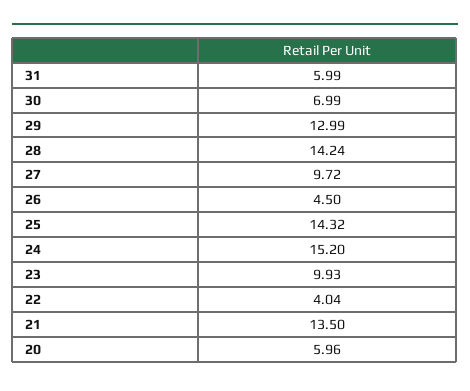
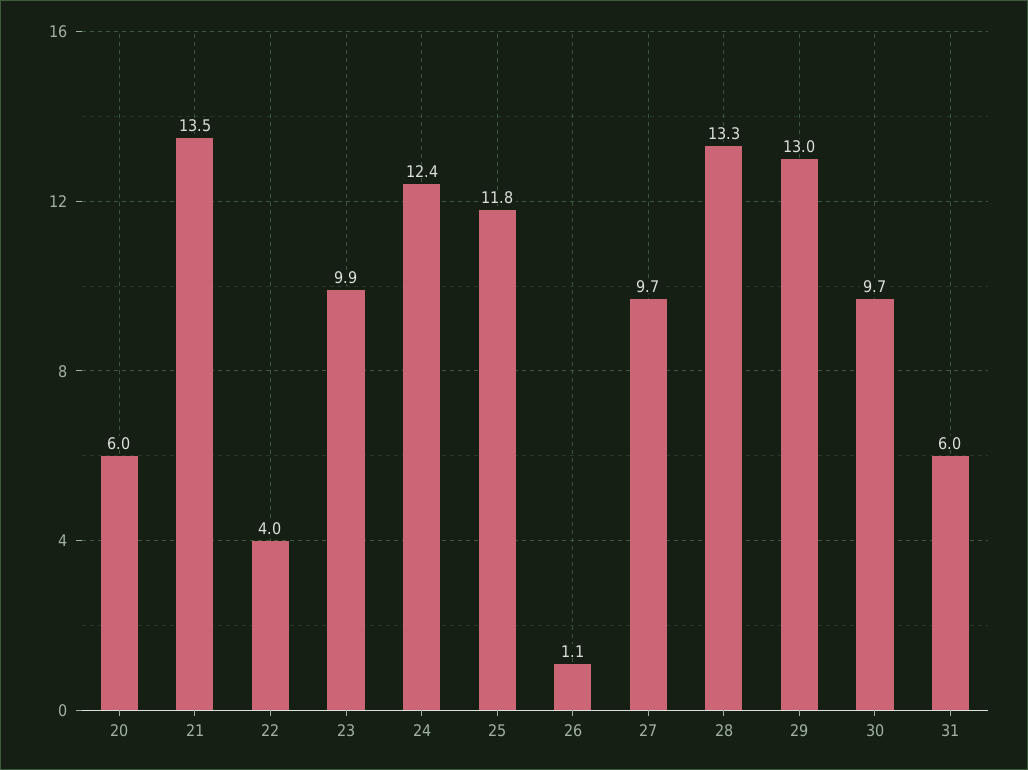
  {
    "31": 5.99,
-   "30": 6.99,
+   "30": 9.7,
    "29": 12.99,
-   "28": 14.24,
+   "28": 13.3,
    "27": 9.72,
-   "26": 4.5,
+   "26": 1.1,
-   "25": 14.32,
+   "25": 11.8,
-   "24": 15.2,
+   "24": 12.4,
    "23": 9.93,
    "22": 4.04,
    "21": 13.5,
    "20": 5.96
  }

